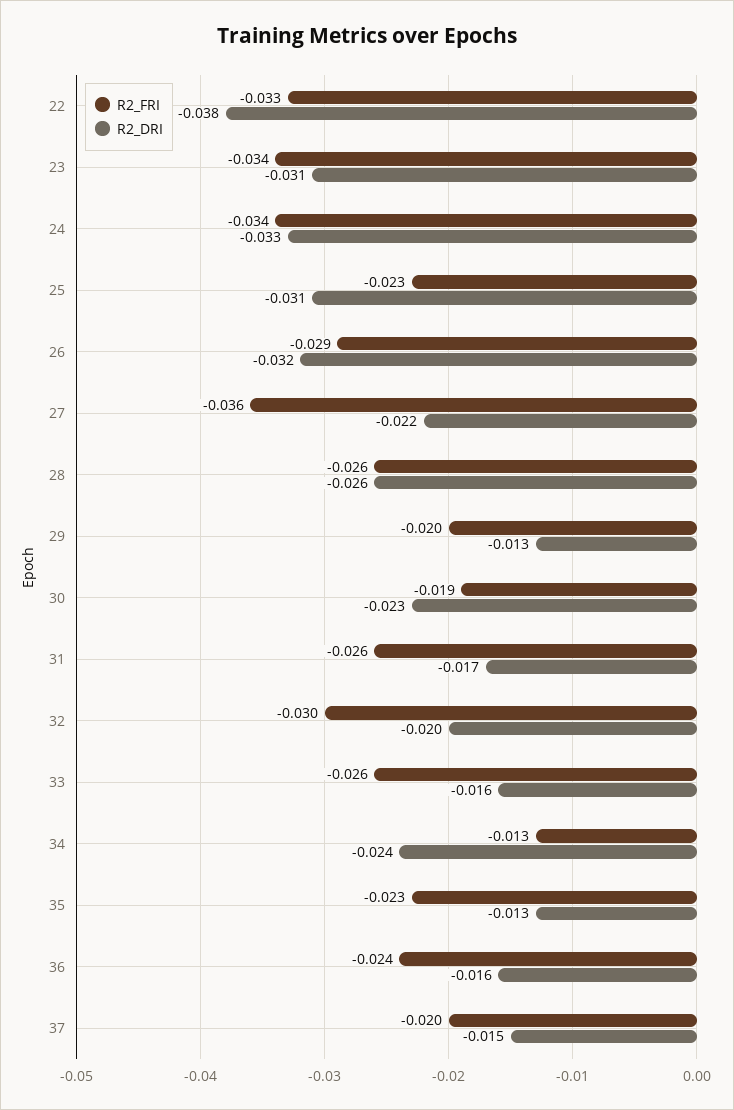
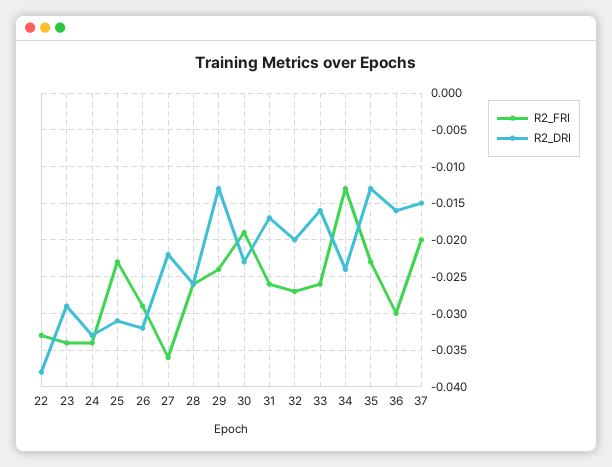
  {
    "R2_FRI": {
      "22": -0.033,
      "23": -0.034,
      "24": -0.034,
      "25": -0.023,
      "26": -0.029,
      "27": -0.036,
      "28": -0.026,
-     "29": -0.02,
+     "29": -0.024,
      "30": -0.019,
      "31": -0.026,
-     "32": -0.03,
+     "32": -0.027,
      "33": -0.026,
      "34": -0.013,
      "35": -0.023,
-     "36": -0.024,
+     "36": -0.03,
      "37": -0.02
    },
    "R2_DRI": {
      "22": -0.038,
-     "23": -0.031,
+     "23": -0.029,
      "24": -0.033,
      "25": -0.031,
      "26": -0.032,
      "27": -0.022,
      "28": -0.026,
      "29": -0.013,
      "30": -0.023,
      "31": -0.017,
      "32": -0.02,
      "33": -0.016,
      "34": -0.024,
      "35": -0.013,
      "36": -0.016,
      "37": -0.015
    }
  }

